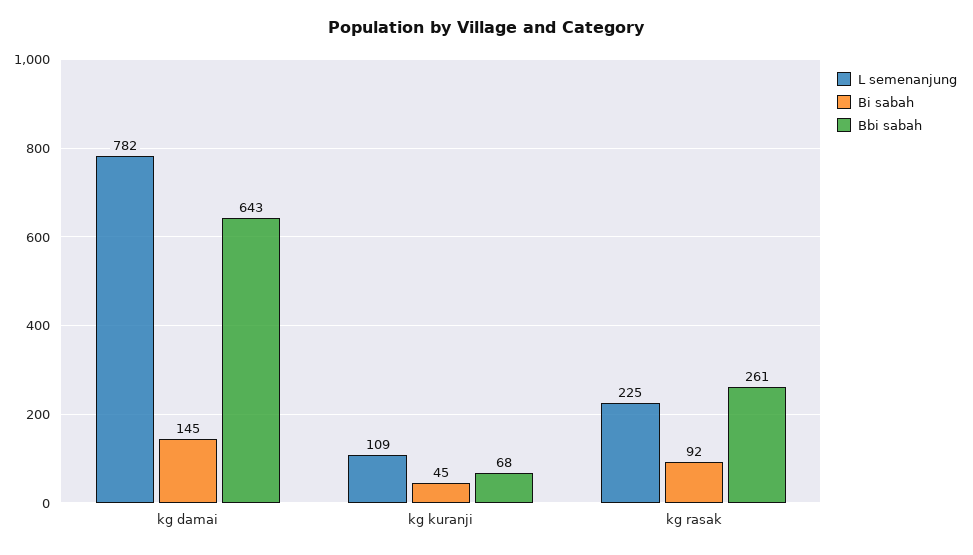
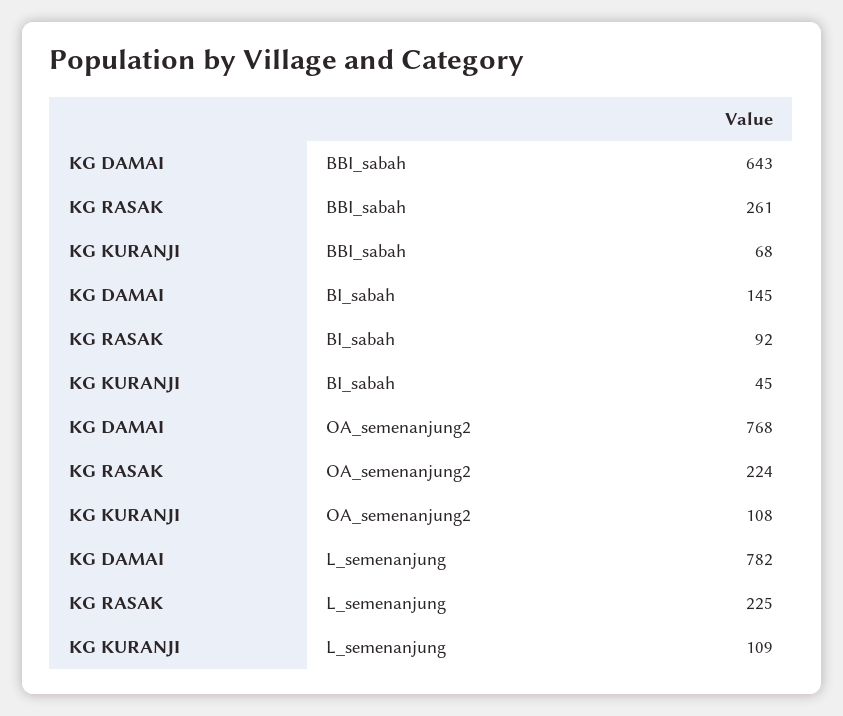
  {
    "L semenanjung": {
      "kg damai": 782,
      "kg kuranji": 109,
      "kg rasak": 225
    },
    "Bi sabah": {
      "kg damai": 145,
      "kg kuranji": 45,
      "kg rasak": 92
    },
    "Bbi sabah": {
      "kg damai": 643,
      "kg kuranji": 68,
      "kg rasak": 261
-   }
+   },
+   "OA_semenanjung2": {
+     "kg damai": 768,
+     "kg rasak": 224,
+     "kg kuranji": 108
+   }
  }

